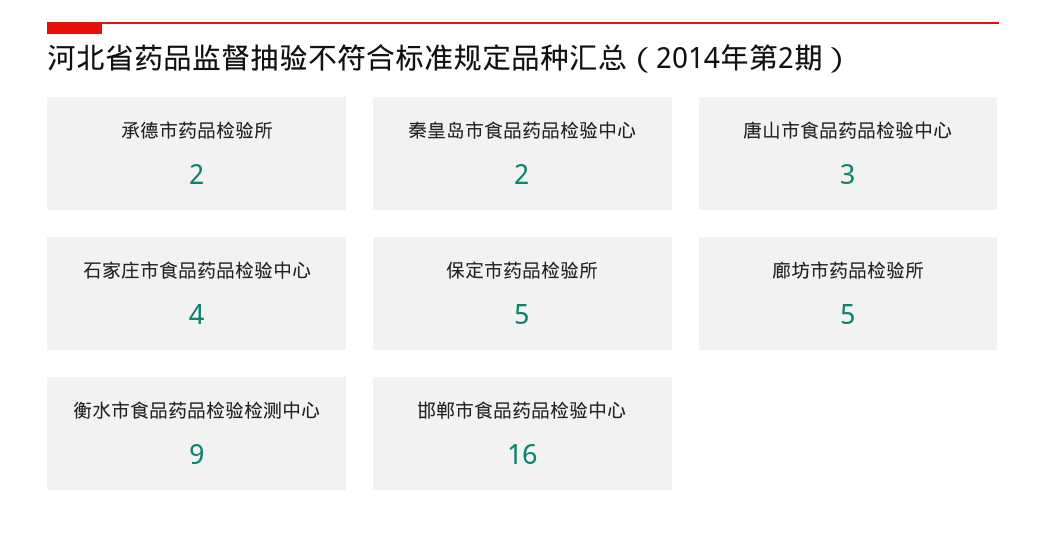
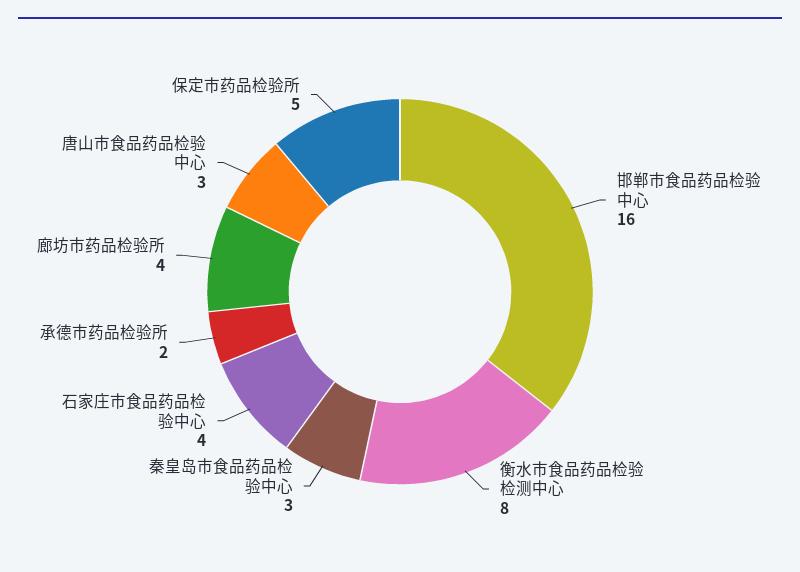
  {
    "承德市药品检验所": 2,
-   "秦皇岛市食品药品检验中心": 2,
+   "秦皇岛市食品药品检验中心": 3,
    "唐山市食品药品检验中心": 3,
    "石家庄市食品药品检验中心": 4,
    "保定市药品检验所": 5,
-   "廊坊市药品检验所": 5,
+   "廊坊市药品检验所": 4,
-   "衡水市食品药品检验检测中心": 9,
+   "衡水市食品药品检验检测中心": 8,
    "邯郸市食品药品检验中心": 16
  }

